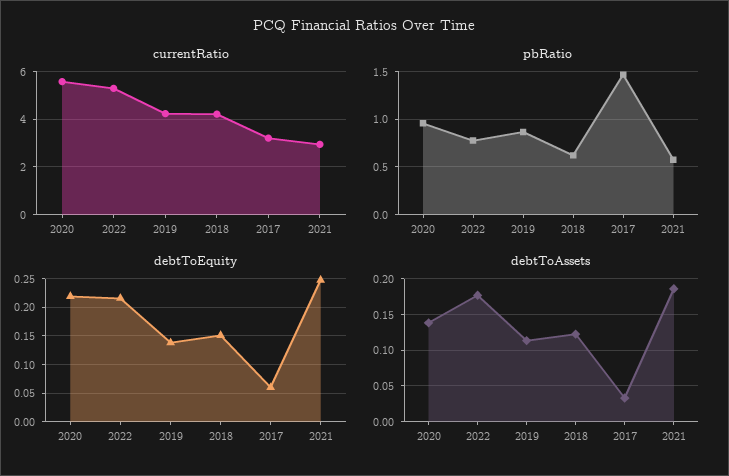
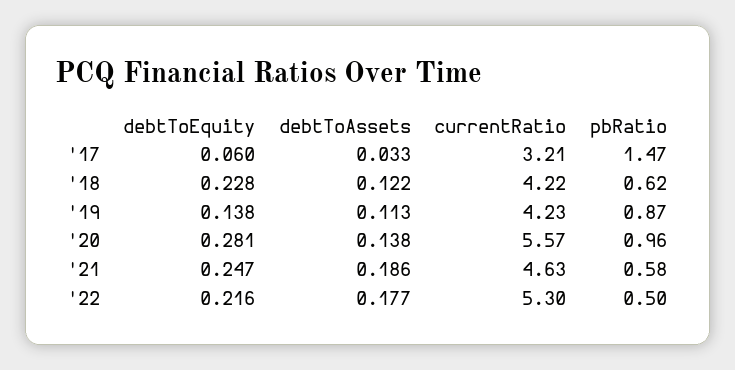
  {
    "currentRatio": {
      "2020": 5.57,
      "2022": 5.3,
      "2019": 4.23,
      "2018": 4.22,
      "2017": 3.21,
-     "2021": 3
+     "2021": 4.63
    },
    "pbRatio": {
      "2020": 0.96,
-     "2022": 0.8,
+     "2022": 0.5,
      "2019": 0.87,
      "2018": 0.62,
      "2017": 1.47,
      "2021": 0.58
    },
    "debtToEquity": {
-     "2020": 0.225,
+     "2020": 0.281,
      "2022": 0.216,
      "2019": 0.138,
-     "2018": 0.15,
+     "2018": 0.228,
      "2017": 0.06,
      "2021": 0.247
    },
    "debtToAssets": {
      "2020": 0.138,
      "2022": 0.177,
      "2019": 0.113,
      "2018": 0.122,
      "2017": 0.033,
      "2021": 0.186
    }
  }

